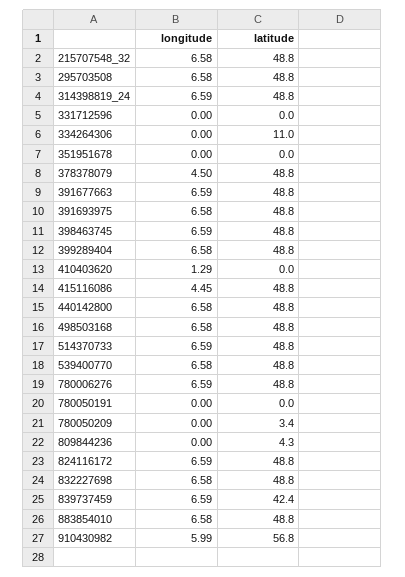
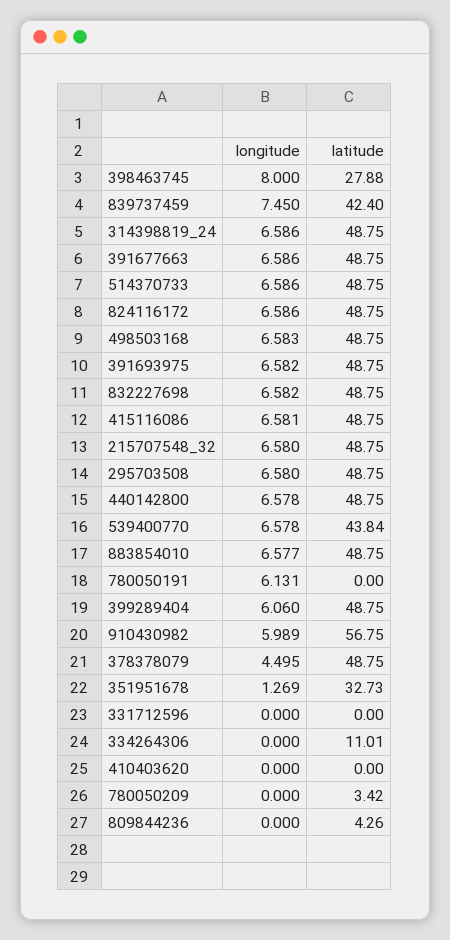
  {
    "longitude": {
      "215707548_32": 6.58,
      "295703508": 6.58,
      "314398819_24": 6.586,
      "331712596": 0,
      "334264306": 0,
-     "351951678": 0,
+     "351951678": 1.269,
      "378378079": 4.495,
      "391677663": 6.586,
      "391693975": 6.582,
-     "398463745": 6.59,
+     "398463745": 8,
-     "399289404": 6.58,
+     "399289404": 6.06,
-     "410403620": 1.29,
+     "410403620": 0,
-     "415116086": 4.45,
+     "415116086": 6.581,
      "440142800": 6.578,
      "498503168": 6.583,
      "514370733": 6.586,
      "539400770": 6.578,
-     "780006276": 6.59,
-     "780050191": 0,
+     "780050191": 6.131,
      "780050209": 0,
      "809844236": 0,
      "824116172": 6.586,
      "832227698": 6.582,
-     "839737459": 6.59,
+     "839737459": 7.45,
      "883854010": 6.577,
      "910430982": 5.989
    },
    "latitude": {
      "215707548_32": 48.75,
      "295703508": 48.75,
      "314398819_24": 48.75,
      "331712596": 0,
      "334264306": 11.01,
-     "351951678": 0,
+     "351951678": 32.73,
      "378378079": 48.75,
      "391677663": 48.75,
      "391693975": 48.75,
-     "398463745": 48.8,
+     "398463745": 27.88,
      "399289404": 48.75,
      "410403620": 0,
      "415116086": 48.75,
      "440142800": 48.75,
      "498503168": 48.75,
      "514370733": 48.75,
-     "539400770": 48.8,
+     "539400770": 43.84,
-     "780006276": 48.8,
      "780050191": 0,
      "780050209": 3.42,
      "809844236": 4.26,
      "824116172": 48.75,
      "832227698": 48.75,
      "839737459": 42.4,
      "883854010": 48.75,
      "910430982": 56.75
    }
  }

